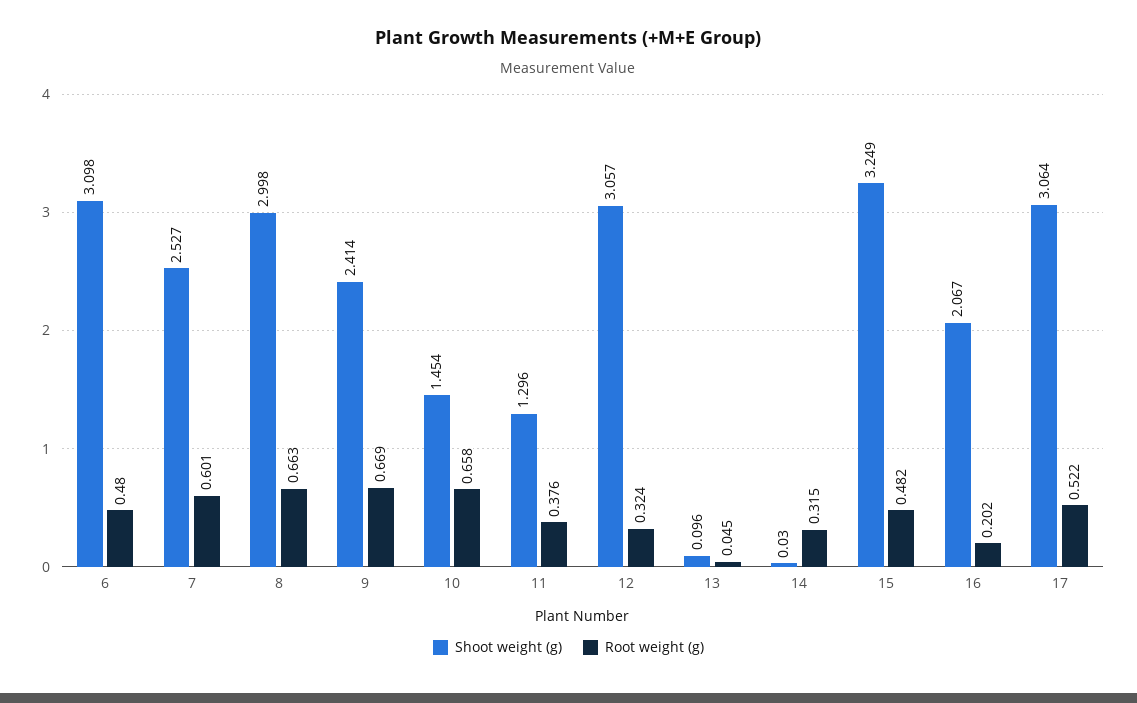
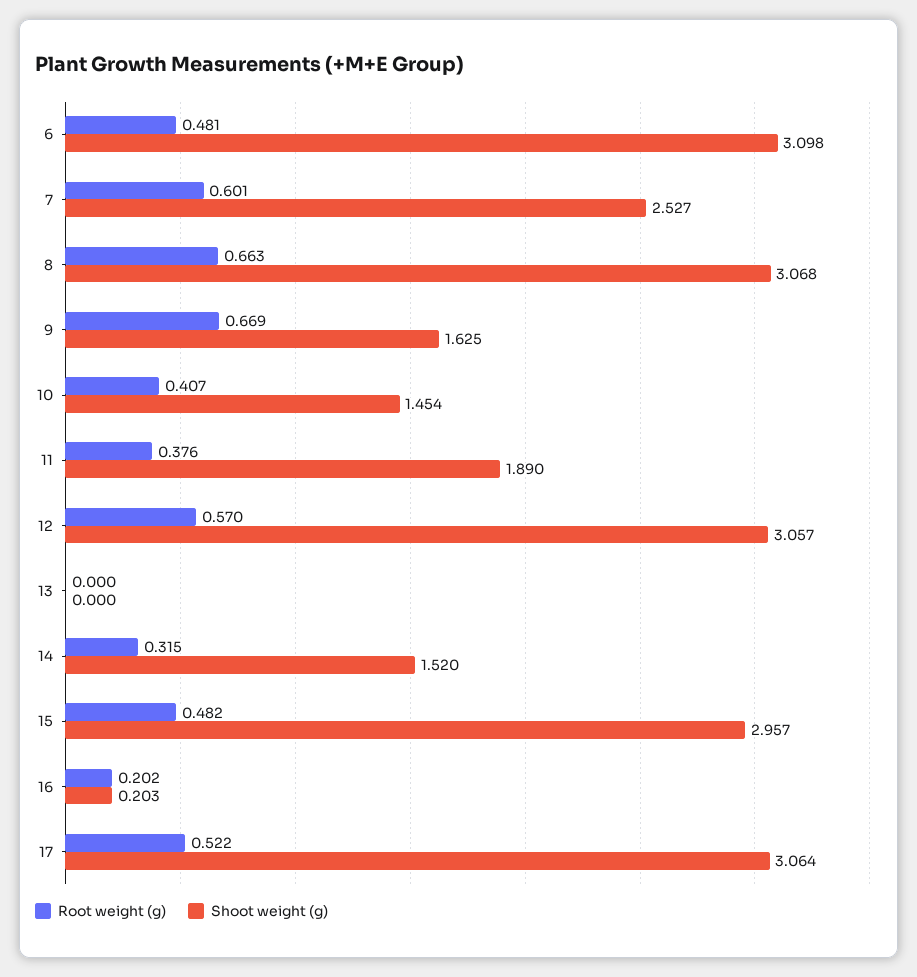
  {
    "Shoot weight (g)": {
      "6": 3.098,
      "7": 2.527,
-     "8": 2.998,
+     "8": 3.068,
-     "9": 2.414,
+     "9": 1.625,
      "10": 1.454,
-     "11": 1.296,
+     "11": 1.89,
      "12": 3.057,
-     "13": 0.096,
+     "13": 0,
-     "14": 0.03,
+     "14": 1.52,
-     "15": 3.249,
+     "15": 2.957,
-     "16": 2.067,
+     "16": 0.203,
      "17": 3.064
    },
    "Root weight (g)": {
-     "6": 0.48,
+     "6": 0.481,
      "7": 0.601,
      "8": 0.663,
      "9": 0.669,
-     "10": 0.658,
+     "10": 0.407,
      "11": 0.376,
-     "12": 0.324,
+     "12": 0.57,
-     "13": 0.045,
+     "13": 0,
      "14": 0.315,
      "15": 0.482,
      "16": 0.202,
      "17": 0.522
    }
  }

